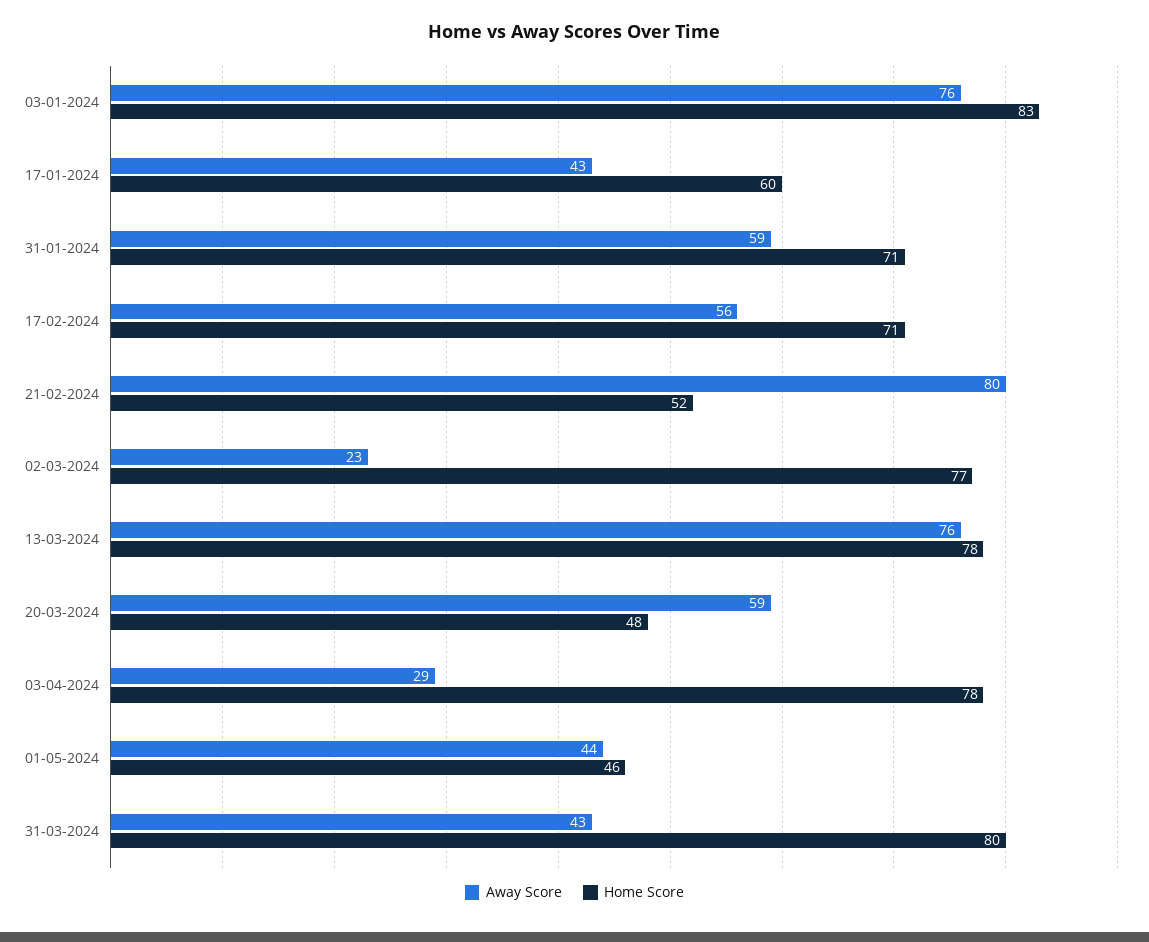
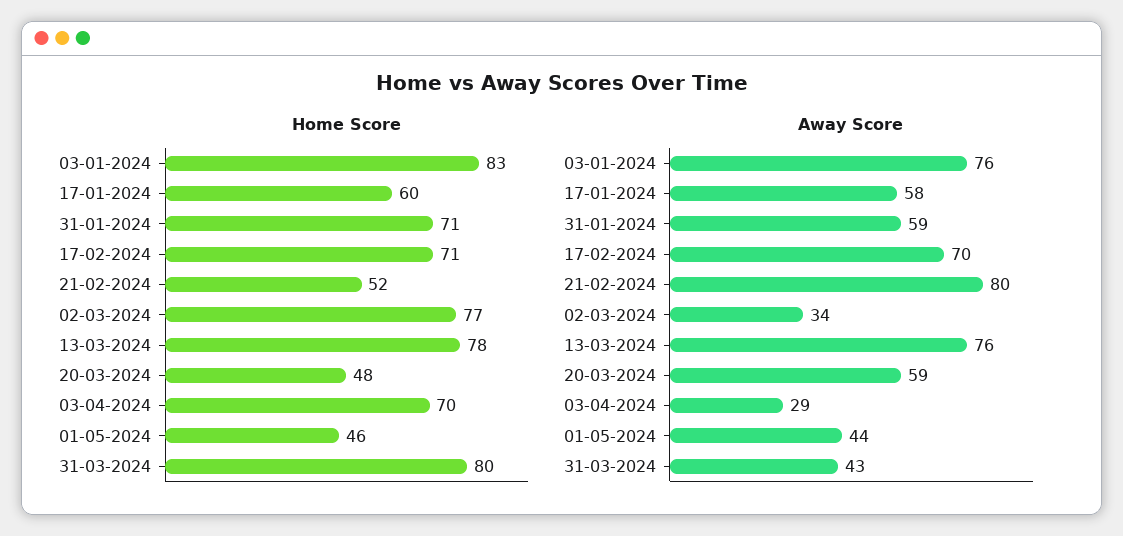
  {
    "Away Score": {
      "03-01-2024": 76,
-     "17-01-2024": 43,
+     "17-01-2024": 58,
      "31-01-2024": 59,
-     "17-02-2024": 56,
+     "17-02-2024": 70,
      "21-02-2024": 80,
-     "02-03-2024": 23,
+     "02-03-2024": 34,
      "13-03-2024": 76,
      "20-03-2024": 59,
      "03-04-2024": 29,
      "01-05-2024": 44,
      "31-03-2024": 43
    },
    "Home Score": {
      "03-01-2024": 83,
      "17-01-2024": 60,
      "31-01-2024": 71,
      "17-02-2024": 71,
      "21-02-2024": 52,
      "02-03-2024": 77,
      "13-03-2024": 78,
      "20-03-2024": 48,
-     "03-04-2024": 78,
+     "03-04-2024": 70,
      "01-05-2024": 46,
      "31-03-2024": 80
    }
  }

